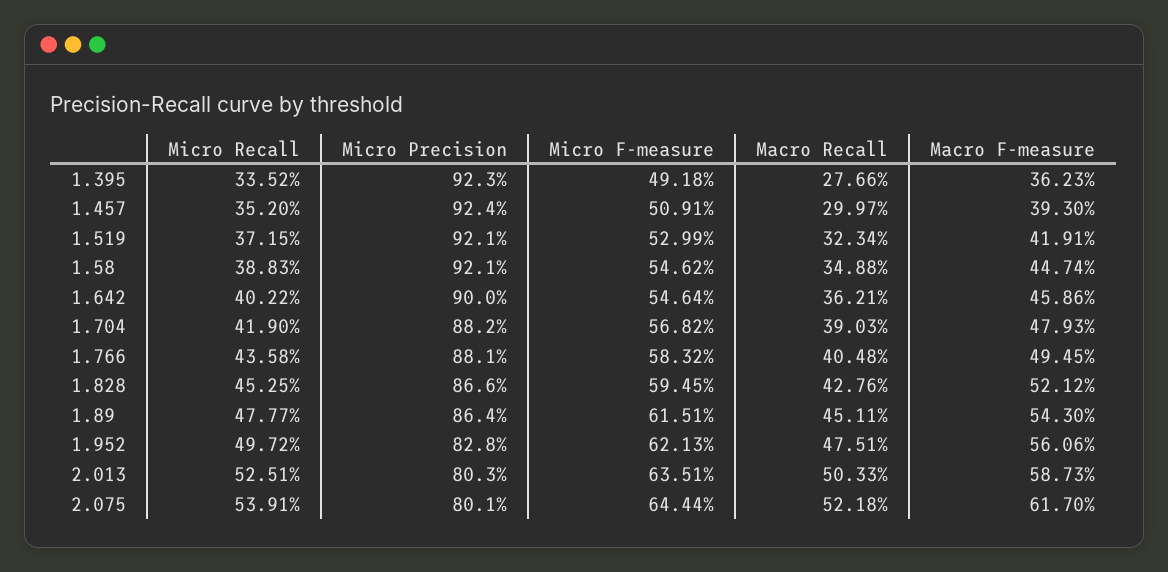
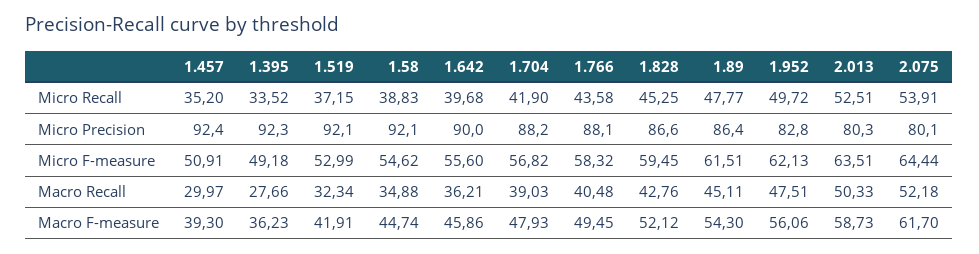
  {
    "Micro Recall": {
      "1.395": 33.52,
      "1.457": 35.2,
      "1.519": 37.15,
      "1.58": 38.83,
-     "1.642": 40.22,
+     "1.642": 39.68,
      "1.704": 41.9,
      "1.766": 43.58,
      "1.828": 45.25,
      "1.89": 47.77,
      "1.952": 49.72,
      "2.013": 52.51,
      "2.075": 53.91
    },
    "Micro Precision": {
      "1.395": 92.3,
      "1.457": 92.4,
      "1.519": 92.1,
      "1.58": 92.1,
      "1.642": 90,
      "1.704": 88.2,
      "1.766": 88.1,
      "1.828": 86.6,
      "1.89": 86.4,
      "1.952": 82.8,
      "2.013": 80.3,
      "2.075": 80.1
    },
    "Micro F-measure": {
      "1.395": 49.18,
      "1.457": 50.91,
      "1.519": 52.99,
      "1.58": 54.62,
-     "1.642": 54.64,
+     "1.642": 55.6,
      "1.704": 56.82,
      "1.766": 58.32,
      "1.828": 59.45,
      "1.89": 61.51,
      "1.952": 62.13,
      "2.013": 63.51,
      "2.075": 64.44
    },
    "Macro Recall": {
      "1.395": 27.66,
      "1.457": 29.97,
      "1.519": 32.34,
      "1.58": 34.88,
      "1.642": 36.21,
      "1.704": 39.03,
      "1.766": 40.48,
      "1.828": 42.76,
      "1.89": 45.11,
      "1.952": 47.51,
      "2.013": 50.33,
      "2.075": 52.18
    },
    "Macro F-measure": {
      "1.395": 36.23,
      "1.457": 39.3,
      "1.519": 41.91,
      "1.58": 44.74,
      "1.642": 45.86,
      "1.704": 47.93,
      "1.766": 49.45,
      "1.828": 52.12,
      "1.89": 54.3,
      "1.952": 56.06,
      "2.013": 58.73,
      "2.075": 61.7
    }
  }

